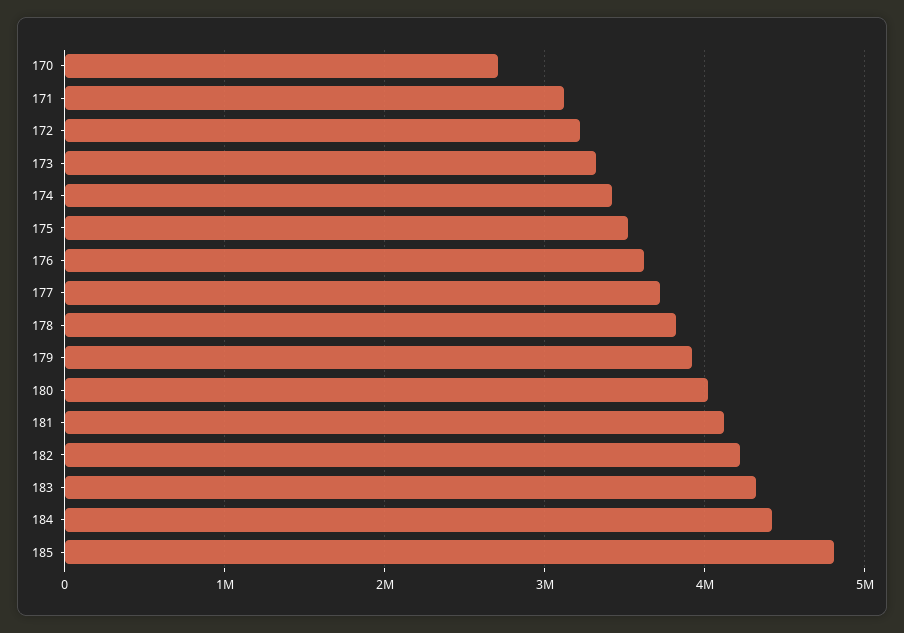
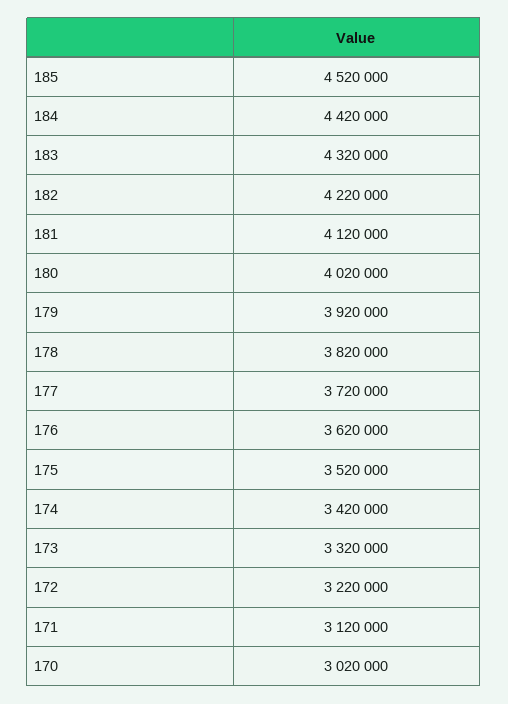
  {
-   "170": 2700000,
+   "170": 3020000,
    "171": 3120000,
    "172": 3220000,
    "173": 3320000,
    "174": 3420000,
    "175": 3520000,
    "176": 3620000,
    "177": 3720000,
    "178": 3820000,
    "179": 3920000,
    "180": 4020000,
    "181": 4120000,
    "182": 4220000,
    "183": 4320000,
    "184": 4420000,
-   "185": 4800000
+   "185": 4520000
  }

